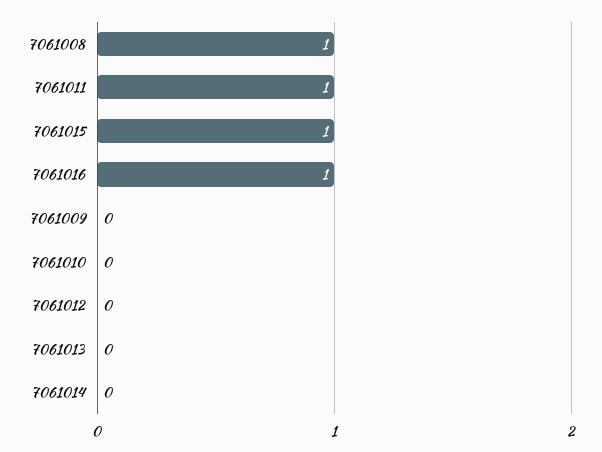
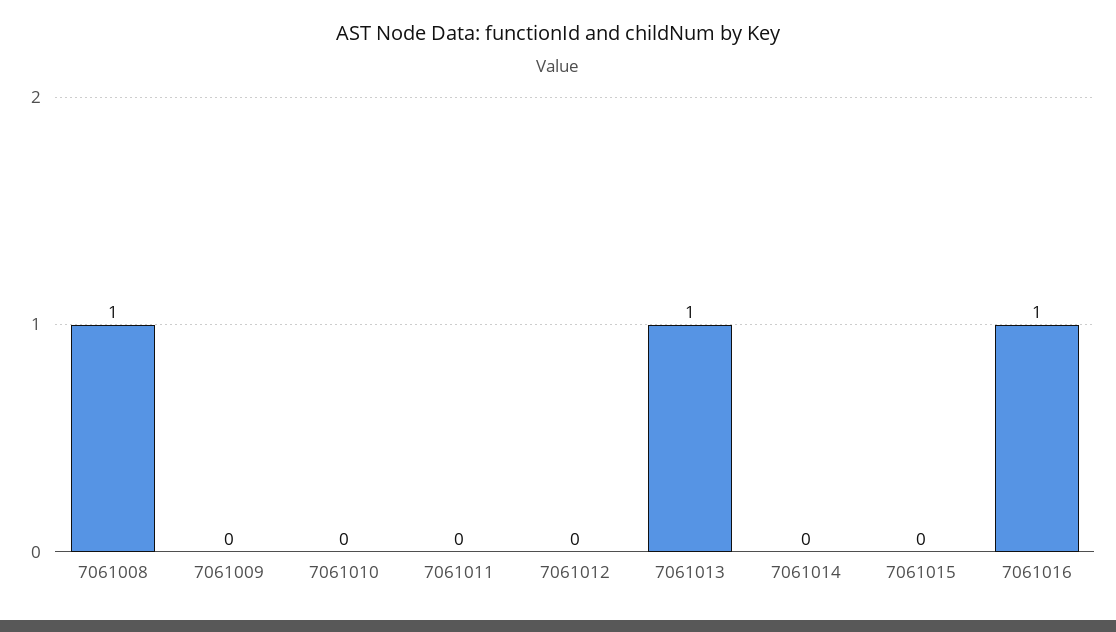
  {
    "7061008": 1,
-   "7061011": 1,
+   "7061011": 0,
-   "7061015": 1,
+   "7061015": 0,
    "7061016": 1,
    "7061009": 0,
    "7061010": 0,
    "7061012": 0,
-   "7061013": 0,
+   "7061013": 1,
    "7061014": 0
  }

